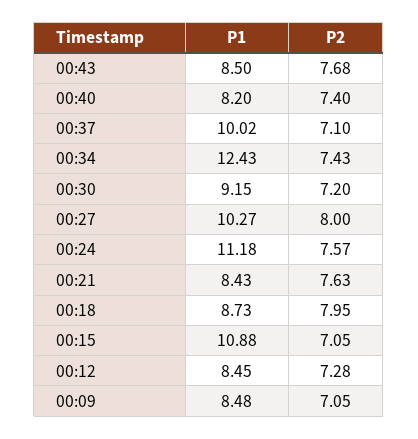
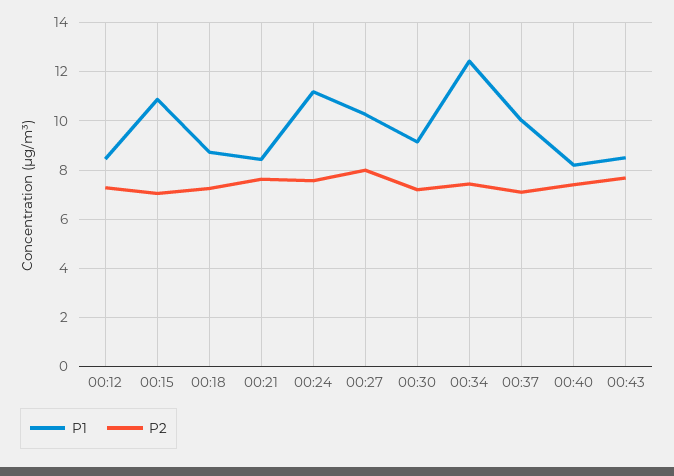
  {
    "P1": {
      "00:43": 8.5,
      "00:40": 8.2,
      "00:37": 10.02,
      "00:34": 12.43,
      "00:30": 9.15,
      "00:27": 10.27,
      "00:24": 11.18,
      "00:21": 8.43,
      "00:18": 8.73,
      "00:15": 10.88,
-     "00:12": 8.45,
+     "00:12": 8.45
-     "00:09": 8.48
    },
    "P2": {
      "00:43": 7.68,
      "00:40": 7.4,
      "00:37": 7.1,
      "00:34": 7.43,
      "00:30": 7.2,
      "00:27": 8,
      "00:24": 7.57,
      "00:21": 7.63,
-     "00:18": 7.95,
+     "00:18": 7.25,
      "00:15": 7.05,
-     "00:12": 7.28,
+     "00:12": 7.28
-     "00:09": 7.05
    }
  }

